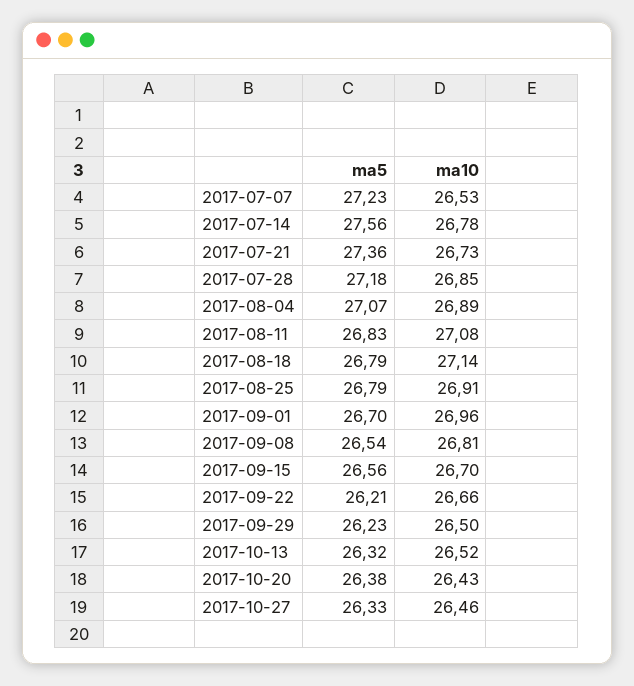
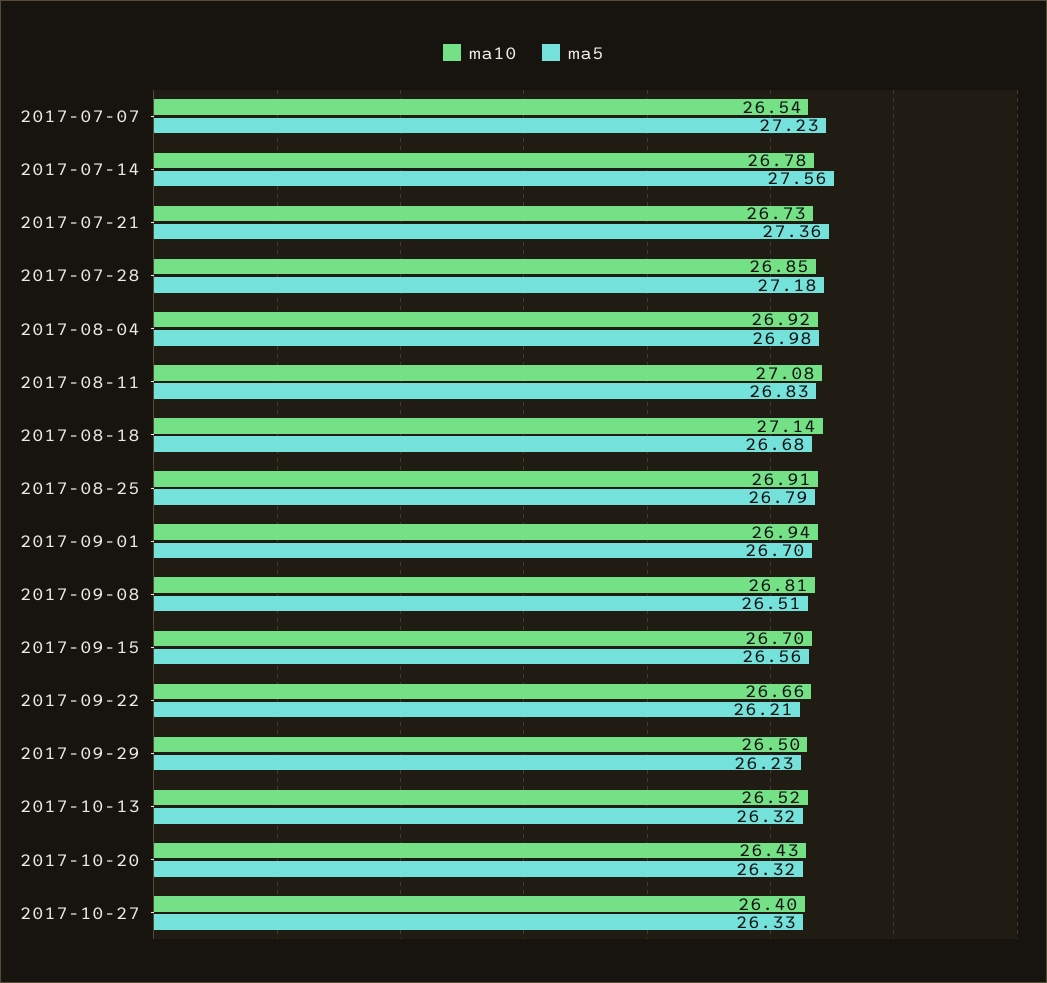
  {
    "ma5": {
      "2017-07-07": 27.23,
      "2017-07-14": 27.56,
      "2017-07-21": 27.36,
      "2017-07-28": 27.18,
-     "2017-08-04": 27.07,
+     "2017-08-04": 26.98,
      "2017-08-11": 26.83,
-     "2017-08-18": 26.79,
+     "2017-08-18": 26.68,
      "2017-08-25": 26.79,
      "2017-09-01": 26.7,
-     "2017-09-08": 26.54,
+     "2017-09-08": 26.51,
      "2017-09-15": 26.56,
      "2017-09-22": 26.21,
      "2017-09-29": 26.23,
      "2017-10-13": 26.32,
-     "2017-10-20": 26.38,
+     "2017-10-20": 26.32,
      "2017-10-27": 26.33
    },
    "ma10": {
-     "2017-07-07": 26.53,
+     "2017-07-07": 26.54,
      "2017-07-14": 26.78,
      "2017-07-21": 26.73,
      "2017-07-28": 26.85,
-     "2017-08-04": 26.89,
+     "2017-08-04": 26.92,
      "2017-08-11": 27.08,
      "2017-08-18": 27.14,
      "2017-08-25": 26.91,
-     "2017-09-01": 26.96,
+     "2017-09-01": 26.94,
      "2017-09-08": 26.81,
      "2017-09-15": 26.7,
      "2017-09-22": 26.66,
      "2017-09-29": 26.5,
      "2017-10-13": 26.52,
      "2017-10-20": 26.43,
-     "2017-10-27": 26.46
+     "2017-10-27": 26.4
    }
  }

